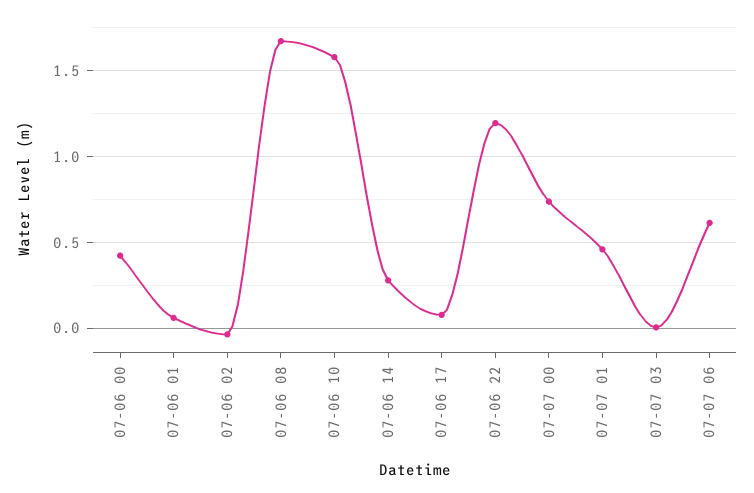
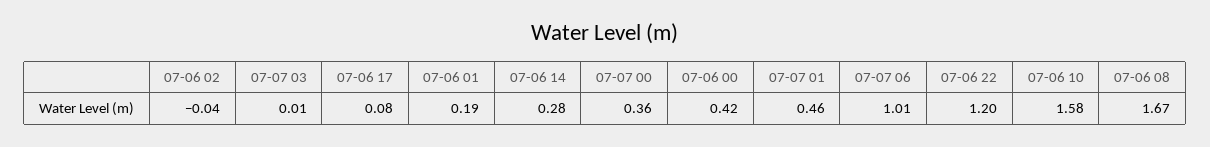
  {
    "07-06 00": 0.42,
-   "07-06 01": 0.05,
+   "07-06 01": 0.19,
    "07-06 02": -0.04,
    "07-06 08": 1.67,
    "07-06 10": 1.58,
    "07-06 14": 0.28,
    "07-06 17": 0.08,
    "07-06 22": 1.2,
-   "07-07 00": 0.75,
+   "07-07 00": 0.36,
    "07-07 01": 0.46,
    "07-07 03": 0.01,
-   "07-07 06": 0.6
+   "07-07 06": 1.01
  }

